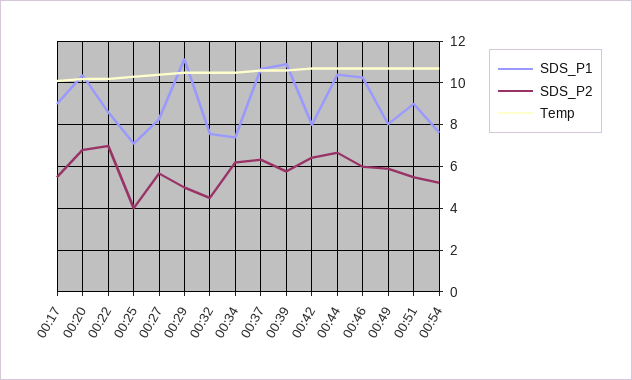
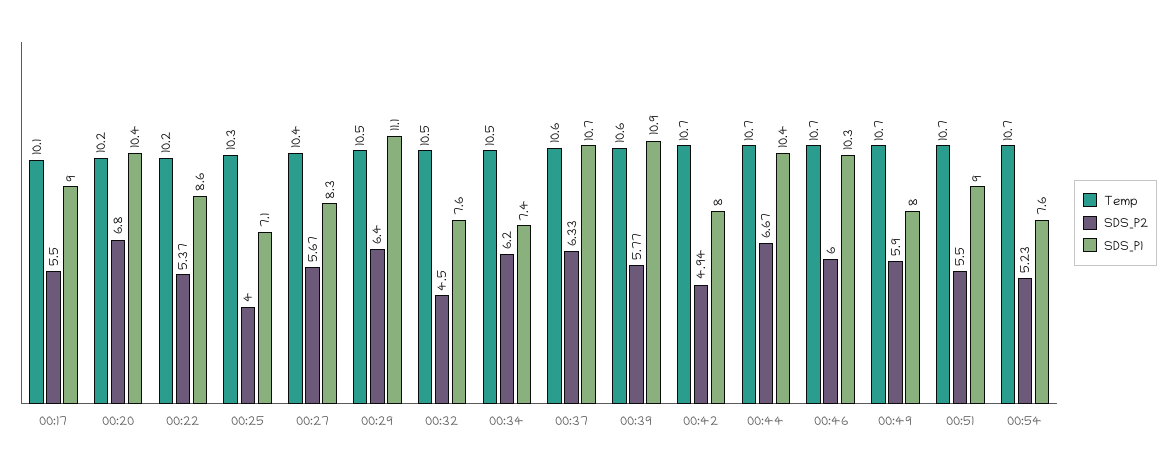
  {
    "SDS_P1": {
      "00:17": 9,
      "00:20": 10.4,
      "00:22": 8.6,
      "00:25": 7.1,
      "00:27": 8.3,
      "00:29": 11.1,
      "00:32": 7.6,
      "00:34": 7.4,
      "00:37": 10.7,
      "00:39": 10.9,
      "00:42": 8,
      "00:44": 10.4,
      "00:46": 10.3,
      "00:49": 8,
      "00:51": 9,
      "00:54": 7.6
    },
    "SDS_P2": {
      "00:17": 5.5,
      "00:20": 6.8,
-     "00:22": 7,
+     "00:22": 5.37,
      "00:25": 4,
      "00:27": 5.67,
-     "00:29": 5,
+     "00:29": 6.4,
      "00:32": 4.5,
      "00:34": 6.2,
      "00:37": 6.33,
      "00:39": 5.77,
-     "00:42": 6.5,
+     "00:42": 4.94,
      "00:44": 6.67,
      "00:46": 6,
      "00:49": 5.9,
      "00:51": 5.5,
      "00:54": 5.23
    },
    "Temp": {
      "00:17": 10.1,
      "00:20": 10.2,
      "00:22": 10.2,
      "00:25": 10.3,
      "00:27": 10.4,
      "00:29": 10.5,
      "00:32": 10.5,
      "00:34": 10.5,
      "00:37": 10.6,
      "00:39": 10.6,
      "00:42": 10.7,
      "00:44": 10.7,
      "00:46": 10.7,
      "00:49": 10.7,
      "00:51": 10.7,
      "00:54": 10.7
    }
  }

